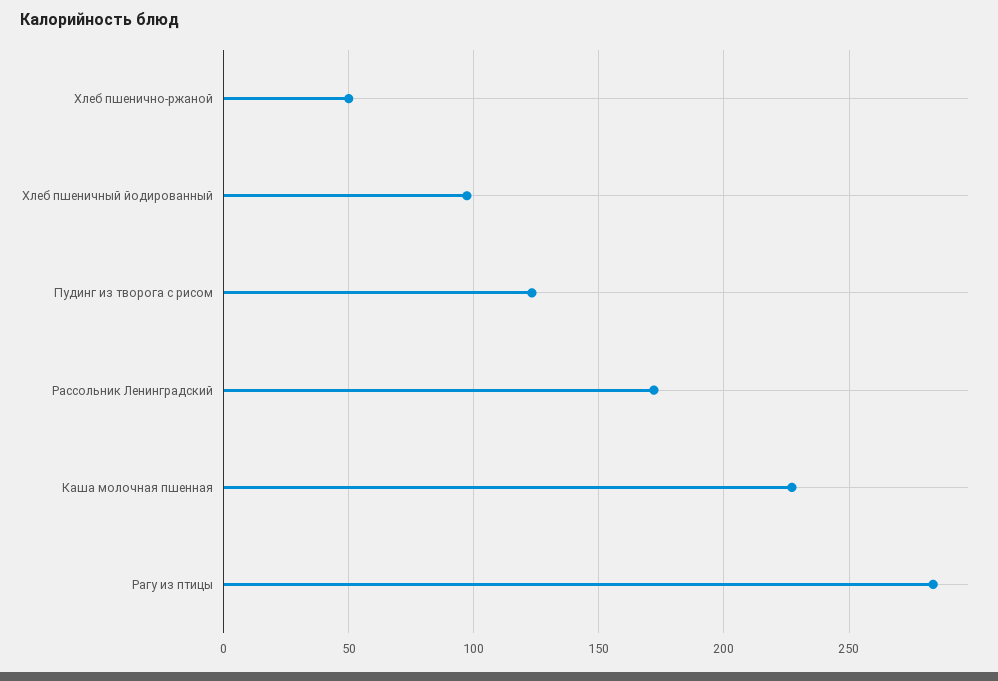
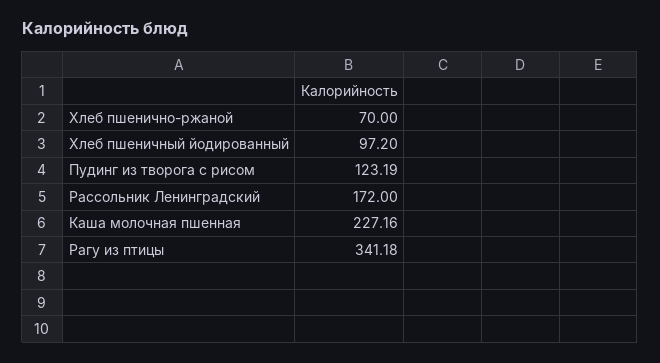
  {
-   "Хлеб пшенично-ржаной": 50,
+   "Хлеб пшенично-ржаной": 70,
    "Хлеб пшеничный йодированный": 97.2,
    "Пудинг из творога с рисом": 123.19,
    "Рассольник Ленинградский": 172,
    "Каша молочная пшенная": 227.16,
-   "Рагу из птицы": 285
+   "Рагу из птицы": 341.18
  }

